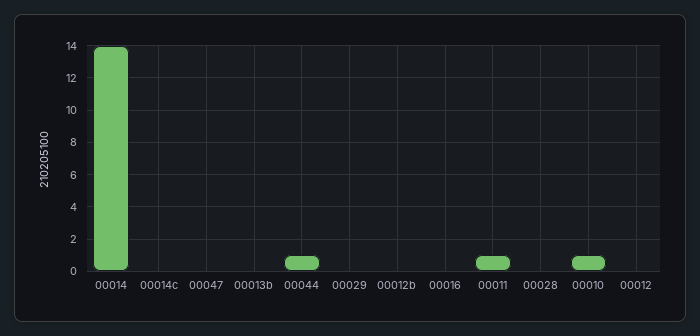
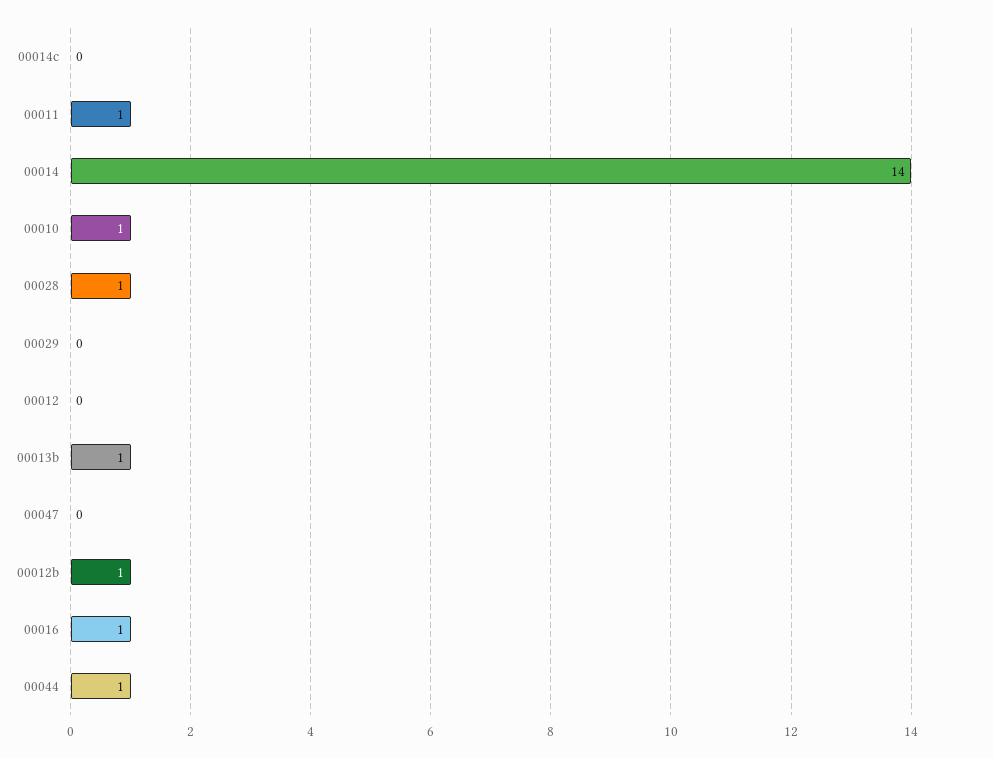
  {
    "00014": 14,
    "00014c": 0,
    "00047": 0,
-   "00013b": 0,
+   "00013b": 1,
    "00044": 1,
    "00029": 0,
-   "00012b": 0,
+   "00012b": 1,
-   "00016": 0,
+   "00016": 1,
    "00011": 1,
-   "00028": 0,
+   "00028": 1,
    "00010": 1,
    "00012": 0
  }

